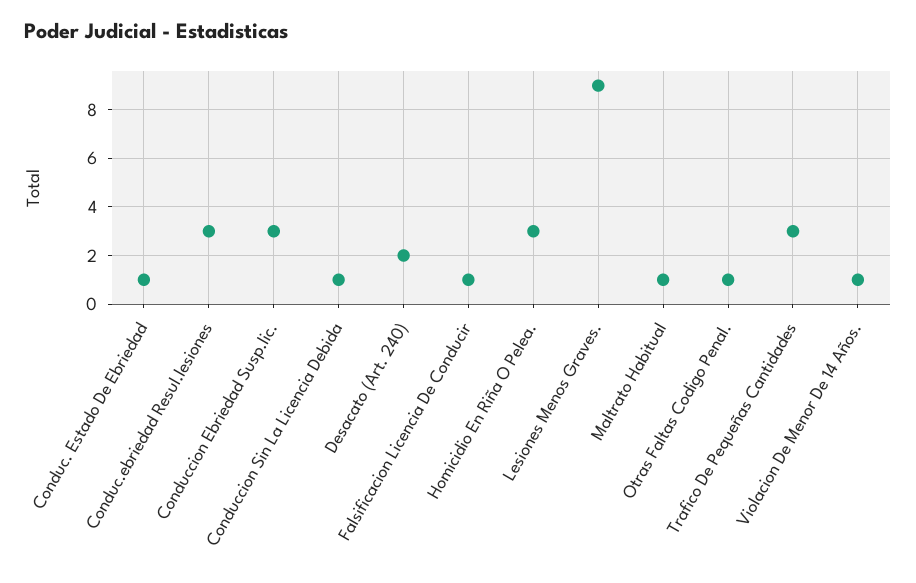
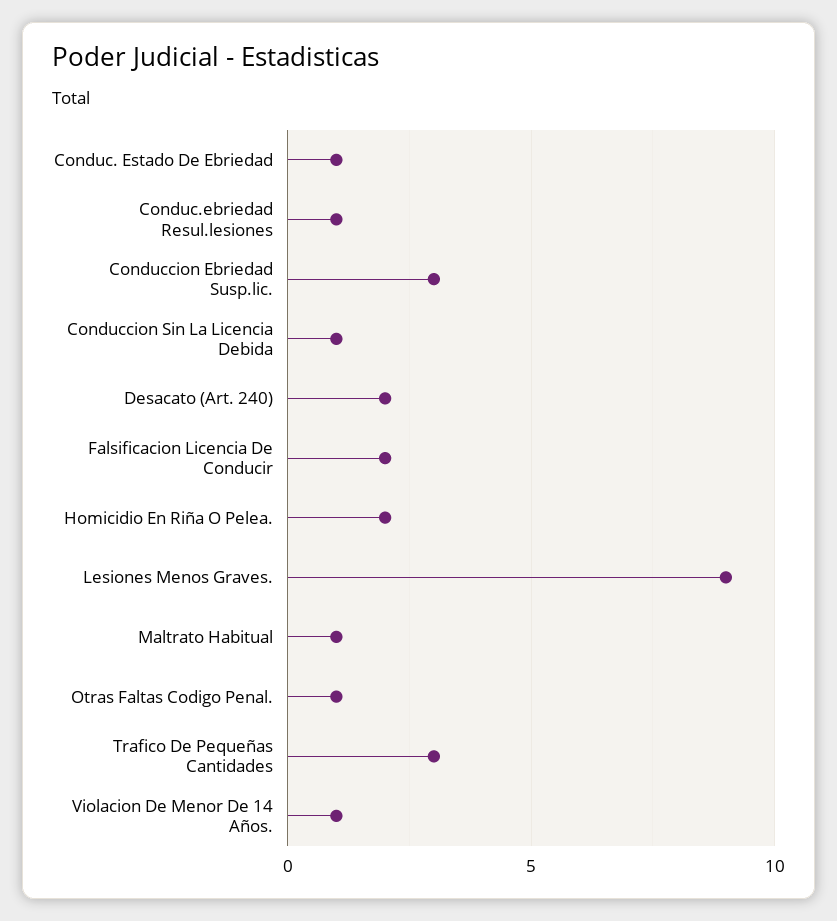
  {
    "Conduc. Estado De Ebriedad": 1,
-   "Conduc.ebriedad Resul.lesiones": 3,
+   "Conduc.ebriedad Resul.lesiones": 1,
    "Conduccion Ebriedad Susp.lic.": 3,
    "Conduccion Sin La Licencia Debida": 1,
    "Desacato (Art. 240)": 2,
-   "Falsificacion Licencia De Conducir": 1,
+   "Falsificacion Licencia De Conducir": 2,
-   "Homicidio En Riña O Pelea.": 3,
+   "Homicidio En Riña O Pelea.": 2,
    "Lesiones Menos Graves.": 9,
    "Maltrato Habitual": 1,
    "Otras Faltas Codigo Penal.": 1,
    "Trafico De Pequeñas Cantidades": 3,
    "Violacion De Menor De 14 Años.": 1
  }

